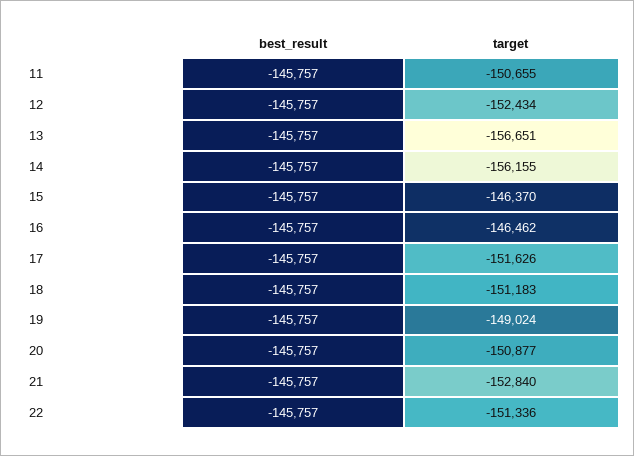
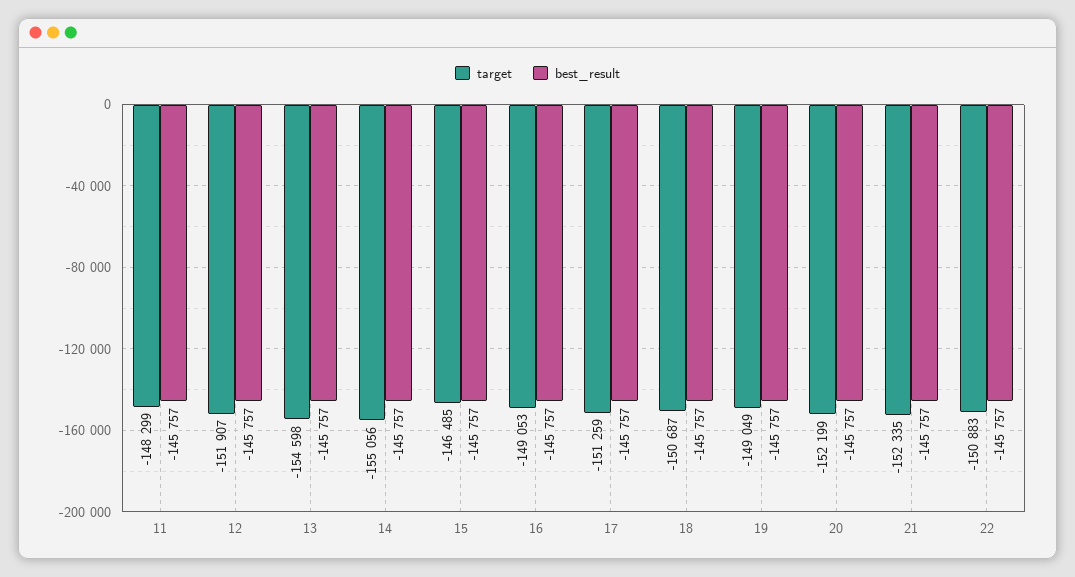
  {
    "best_result": {
      "11": -145757,
      "12": -145757,
      "13": -145757,
      "14": -145757,
      "15": -145757,
      "16": -145757,
      "17": -145757,
      "18": -145757,
      "19": -145757,
      "20": -145757,
      "21": -145757,
      "22": -145757
    },
    "target": {
-     "11": -150655,
+     "11": -148299,
-     "12": -152434,
+     "12": -151907,
-     "13": -156651,
+     "13": -154598,
-     "14": -156155,
+     "14": -155056,
-     "15": -146370,
+     "15": -146485,
-     "16": -146462,
+     "16": -149053,
-     "17": -151626,
+     "17": -151259,
-     "18": -151183,
+     "18": -150687,
-     "19": -149024,
+     "19": -149049,
-     "20": -150877,
+     "20": -152199,
-     "21": -152840,
+     "21": -152335,
-     "22": -151336
+     "22": -150883
    }
  }

